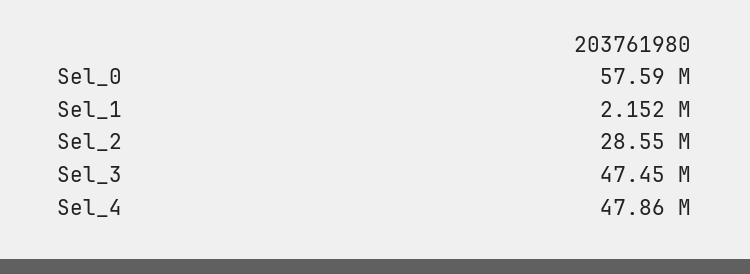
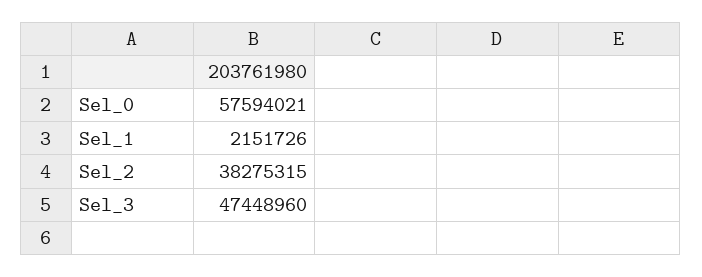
  {
    "Sel_0": 57594021,
    "Sel_1": 2151726,
-   "Sel_2": 28550000,
+   "Sel_2": 38275315,
-   "Sel_3": 47448960,
+   "Sel_3": 47448960
-   "Sel_4": 47860000
  }

